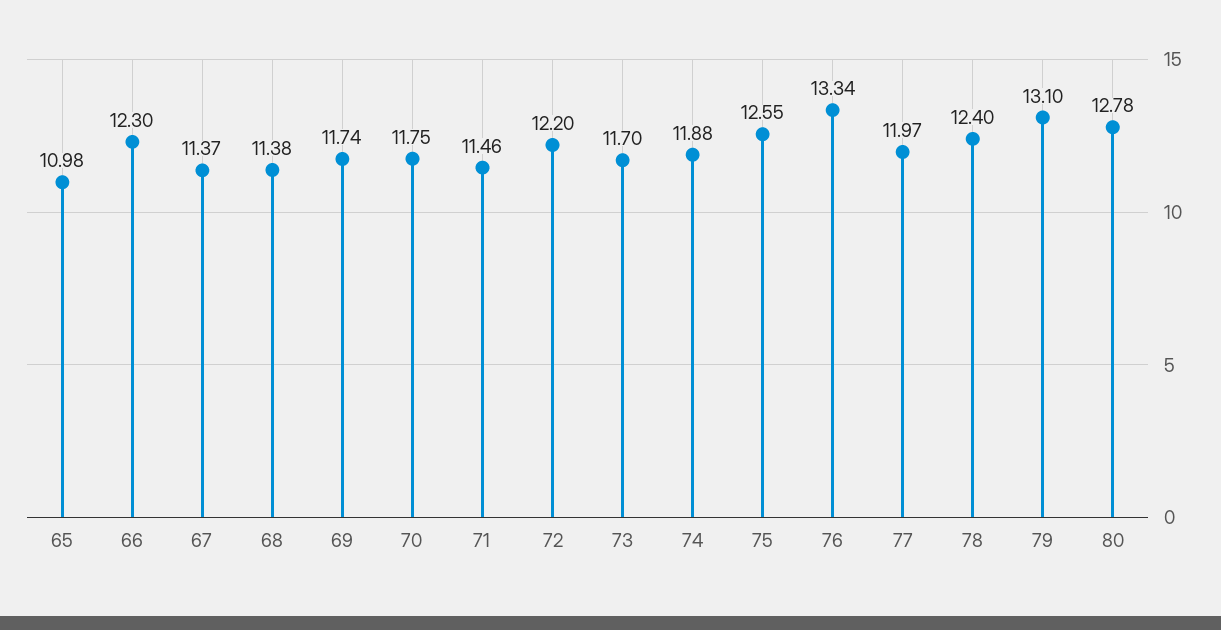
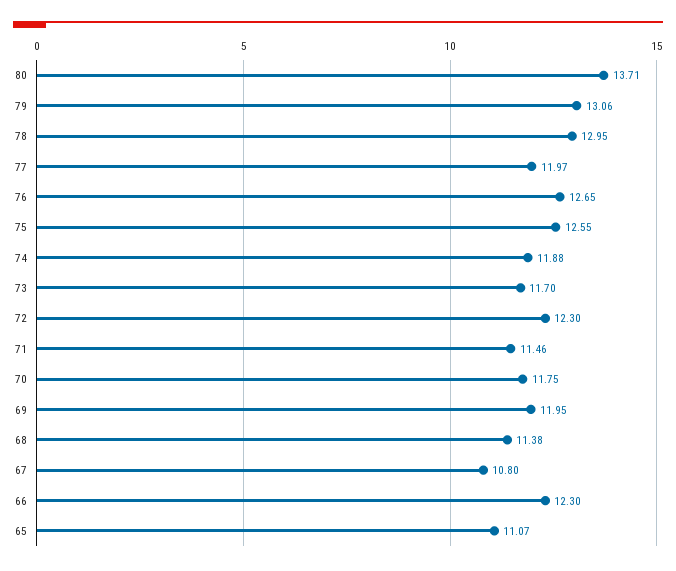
  {
-   "65": 10.98,
+   "65": 11.07,
    "66": 12.3,
-   "67": 11.37,
+   "67": 10.8,
    "68": 11.38,
-   "69": 11.74,
+   "69": 11.95,
    "70": 11.75,
    "71": 11.46,
-   "72": 12.2,
+   "72": 12.3,
    "73": 11.7,
    "74": 11.88,
    "75": 12.55,
-   "76": 13.34,
+   "76": 12.65,
    "77": 11.97,
-   "78": 12.4,
+   "78": 12.95,
-   "79": 13.1,
+   "79": 13.06,
-   "80": 12.78
+   "80": 13.71
  }

